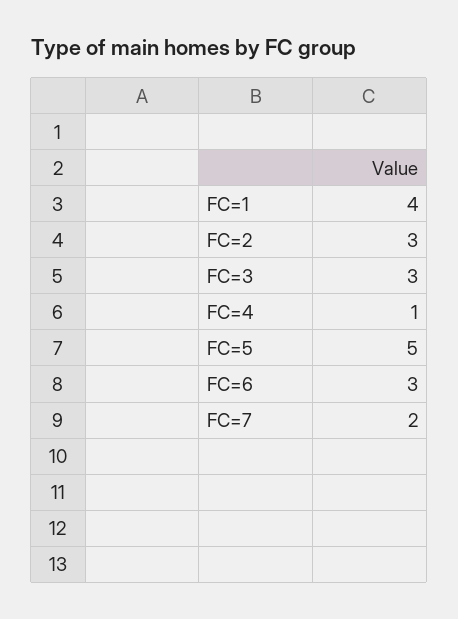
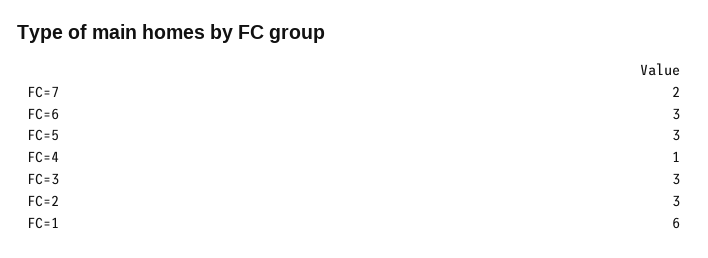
  {
-   "FC=1": 4,
+   "FC=1": 6,
    "FC=2": 3,
    "FC=3": 3,
    "FC=4": 1,
-   "FC=5": 5,
+   "FC=5": 3,
    "FC=6": 3,
    "FC=7": 2
  }

